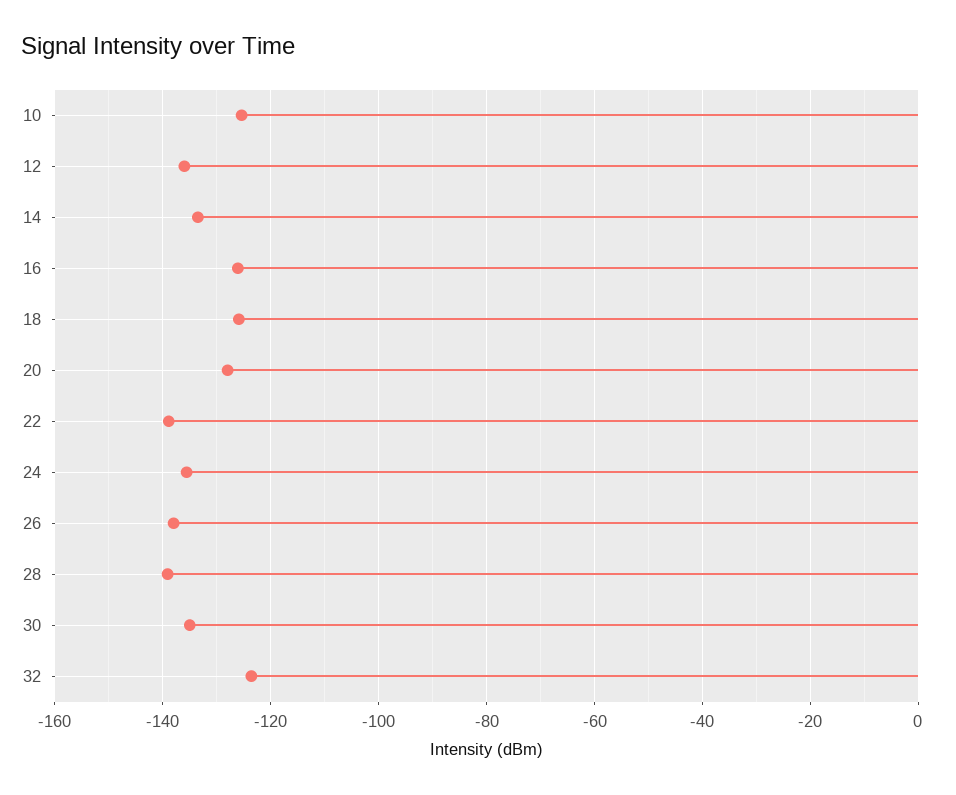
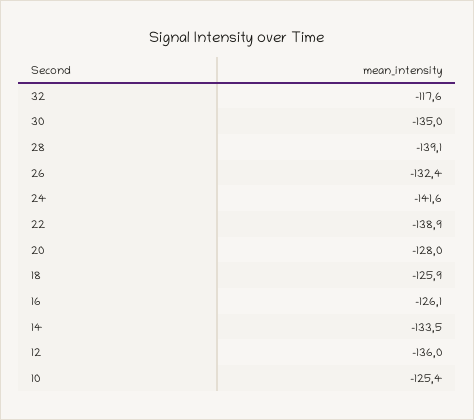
  {
    "10": -125.4,
    "12": -136,
    "14": -133.5,
    "16": -126.1,
    "18": -125.9,
    "20": -128,
    "22": -138.9,
-   "24": -136,
+   "24": -141.6,
-   "26": -138,
+   "26": -132.4,
    "28": -139.1,
    "30": -135,
-   "32": -124
+   "32": -117.6
  }

